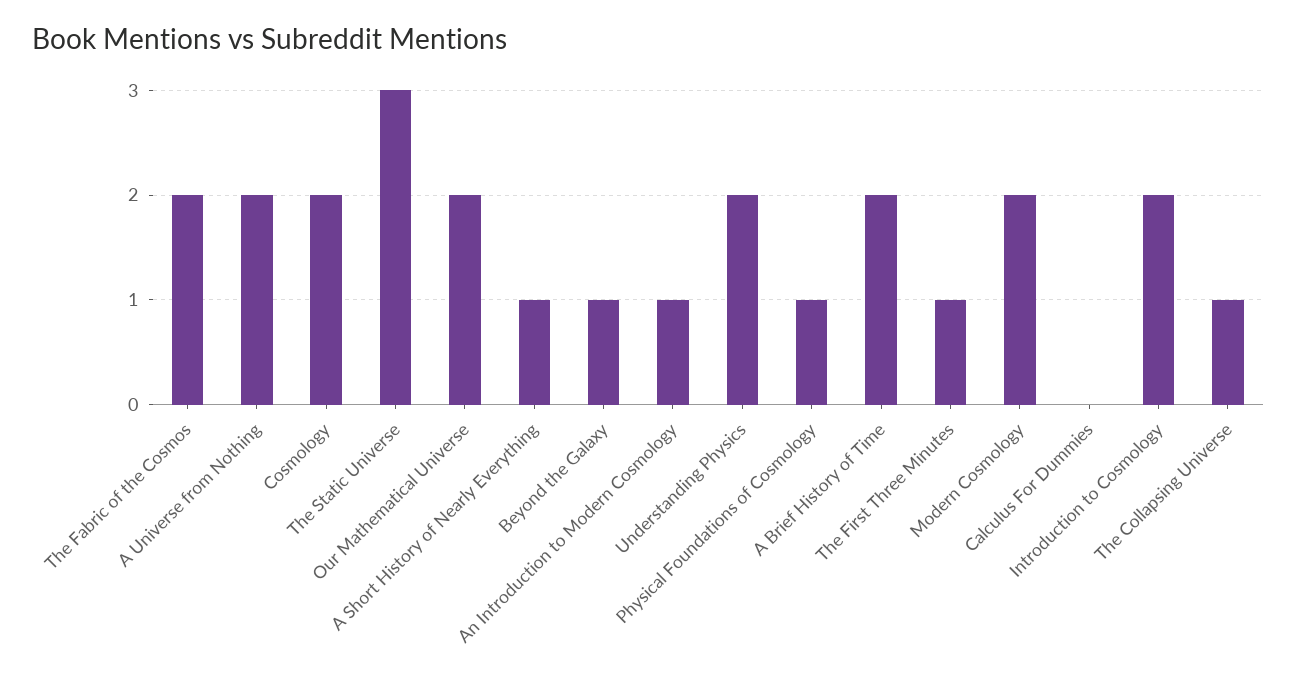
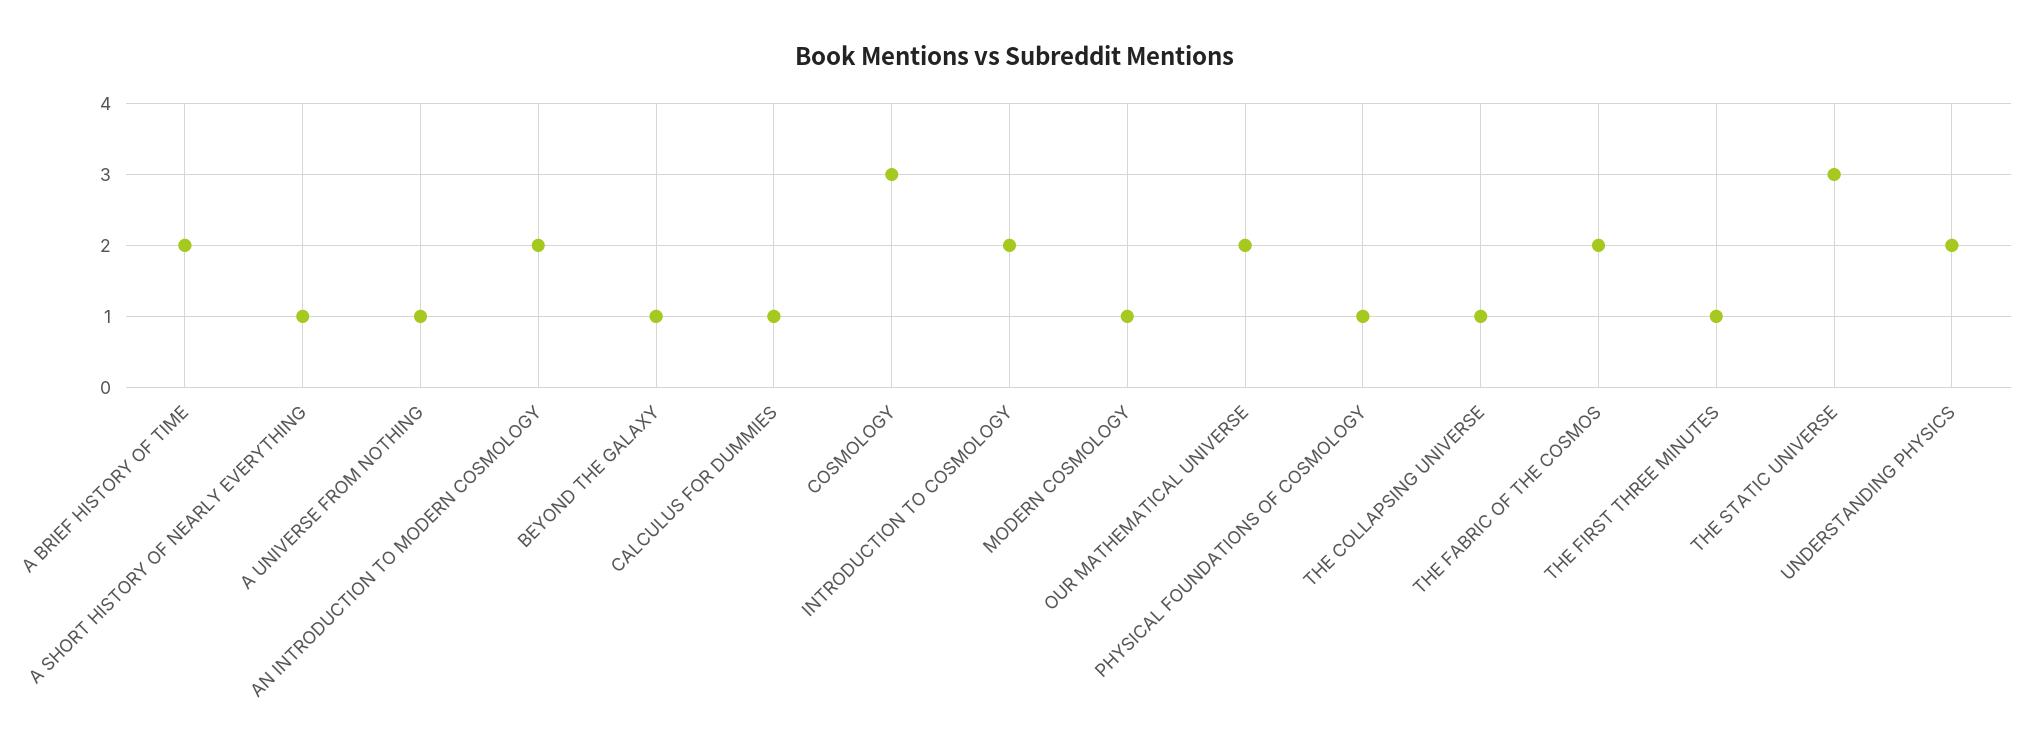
  {
    "The Fabric of the Cosmos": 2,
-   "A Universe from Nothing": 2,
+   "A Universe from Nothing": 1,
-   "Cosmology": 2,
+   "Cosmology": 3,
    "The Static Universe": 3,
    "Our Mathematical Universe": 2,
    "A Short History of Nearly Everything": 1,
    "Beyond the Galaxy": 1,
-   "An Introduction to Modern Cosmology": 1,
+   "An Introduction to Modern Cosmology": 2,
    "Understanding Physics": 2,
    "Physical Foundations of Cosmology": 1,
    "A Brief History of Time": 2,
    "The First Three Minutes": 1,
-   "Modern Cosmology": 2,
+   "Modern Cosmology": 1,
-   "Calculus For Dummies": 0,
+   "Calculus For Dummies": 1,
    "Introduction to Cosmology": 2,
    "The Collapsing Universe": 1
  }

